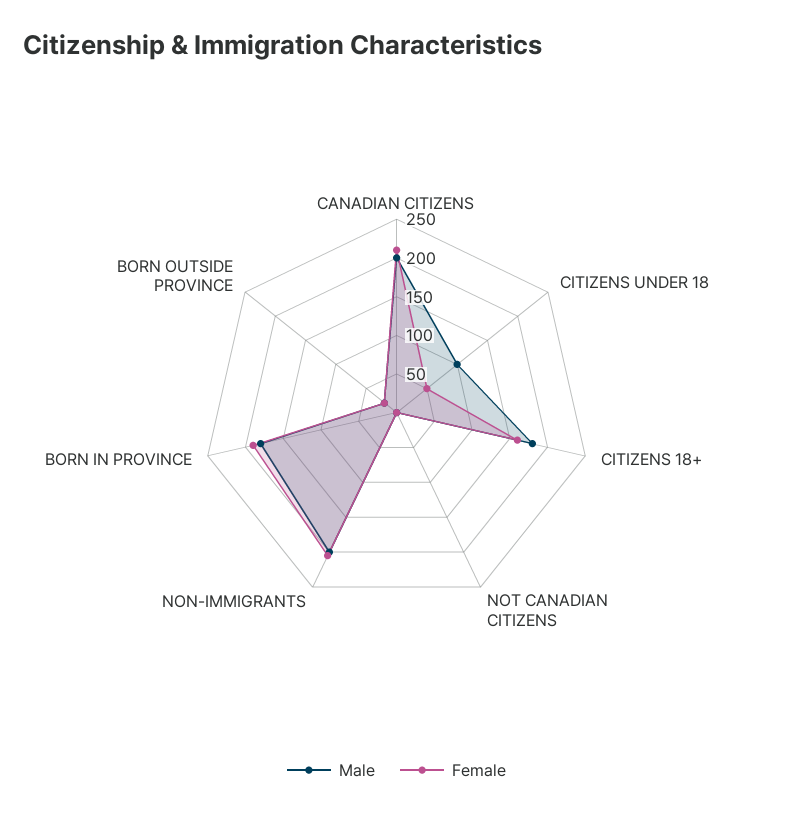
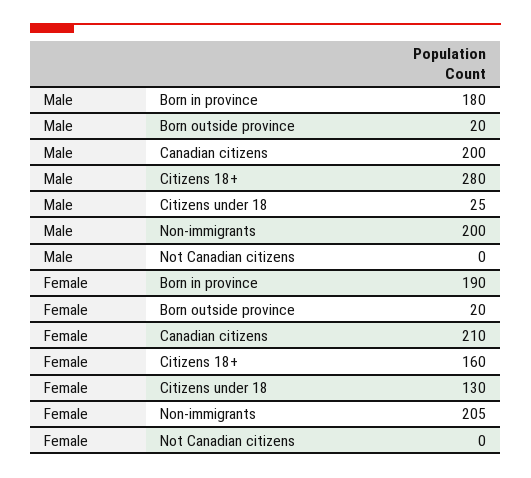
  {
    "Male": {
      "CANADIAN CITIZENS": 200,
-     "CITIZENS UNDER 18": 100,
+     "CITIZENS UNDER 18": 25,
-     "CITIZENS 18+": 175,
+     "CITIZENS 18+": 280,
      "NOT CANADIAN CITIZENS": 0,
      "NON-IMMIGRANTS": 200,
      "BORN IN PROVINCE": 180,
      "BORN OUTSIDE PROVINCE": 20
    },
    "Female": {
      "CANADIAN CITIZENS": 210,
-     "CITIZENS UNDER 18": 50,
+     "CITIZENS UNDER 18": 130,
      "CITIZENS 18+": 160,
      "NOT CANADIAN CITIZENS": 0,
      "NON-IMMIGRANTS": 205,
      "BORN IN PROVINCE": 190,
      "BORN OUTSIDE PROVINCE": 20
    }
  }

